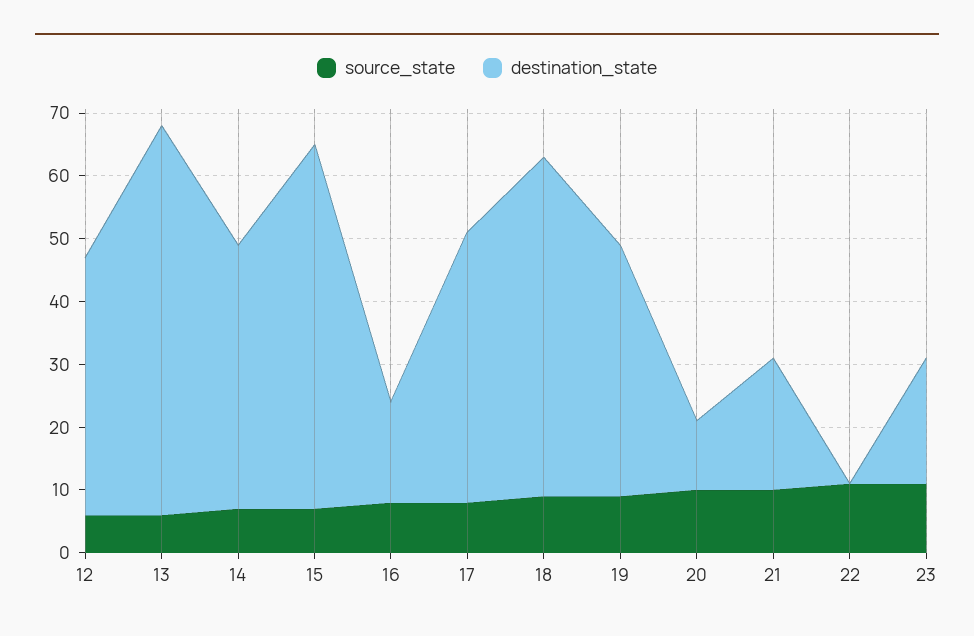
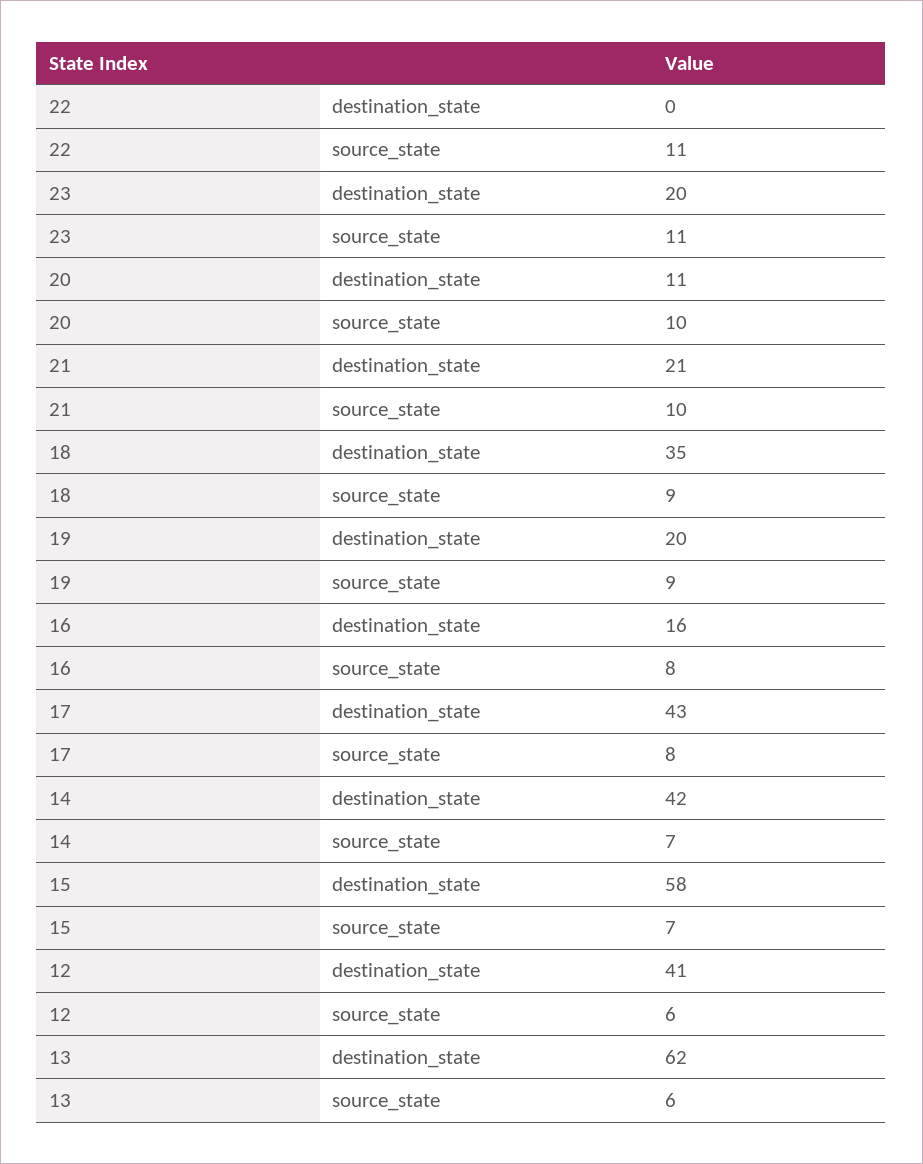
  {
    "source_state": {
      "12": 6,
      "13": 6,
      "14": 7,
      "15": 7,
      "16": 8,
      "17": 8,
      "18": 9,
      "19": 9,
      "20": 10,
      "21": 10,
      "22": 11,
      "23": 11
    },
    "destination_state": {
      "12": 41,
      "13": 62,
      "14": 42,
      "15": 58,
      "16": 16,
      "17": 43,
-     "18": 55,
+     "18": 35,
-     "19": 40,
+     "19": 20,
      "20": 11,
      "21": 21,
      "22": 0,
      "23": 20
    }
  }

